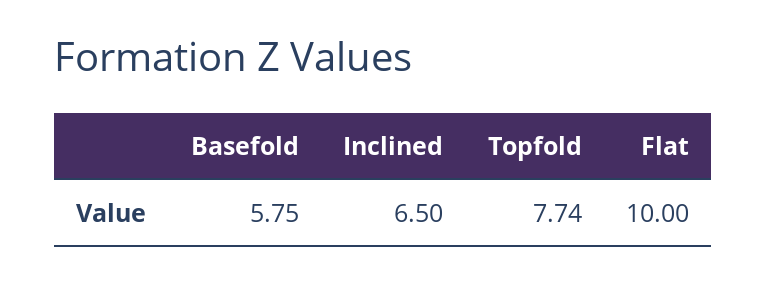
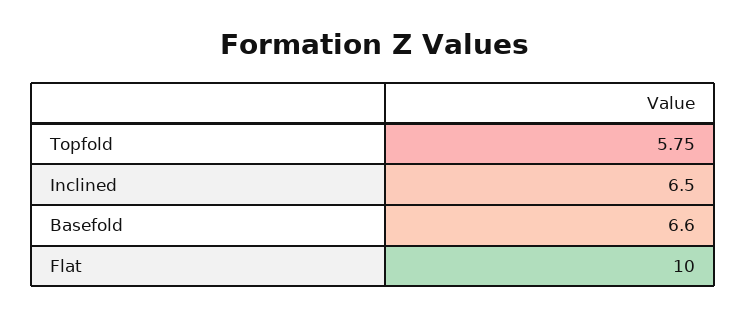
  {
-   "Basefold": 5.75,
+   "Basefold": 6.6,
    "Inclined": 6.5,
-   "Topfold": 7.74,
+   "Topfold": 5.75,
    "Flat": 10
  }

